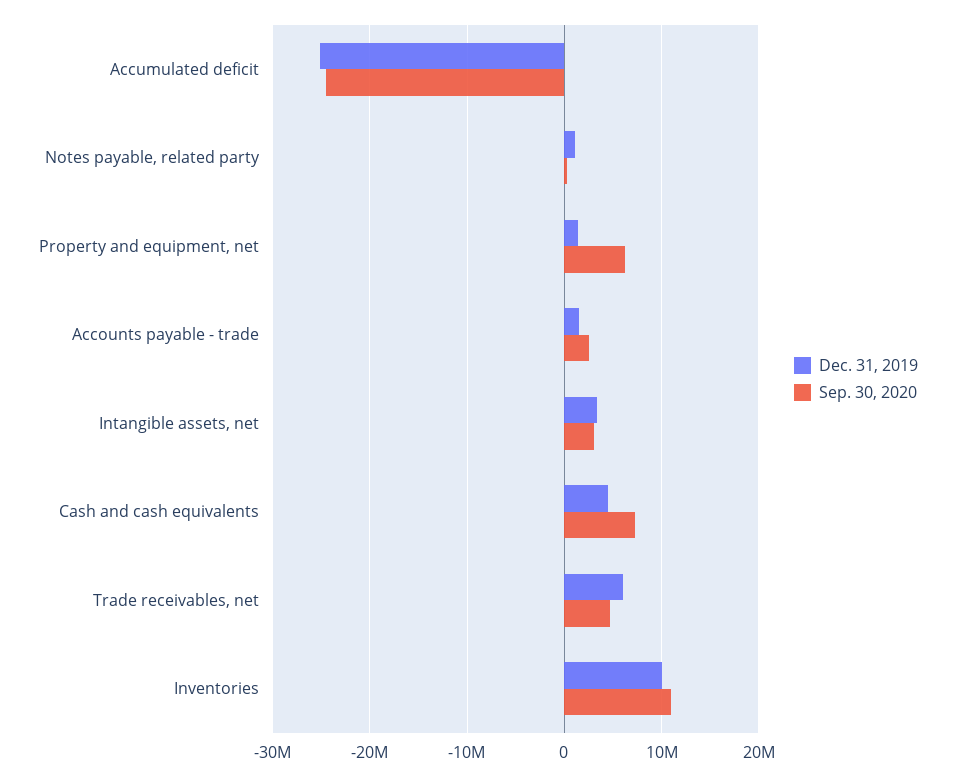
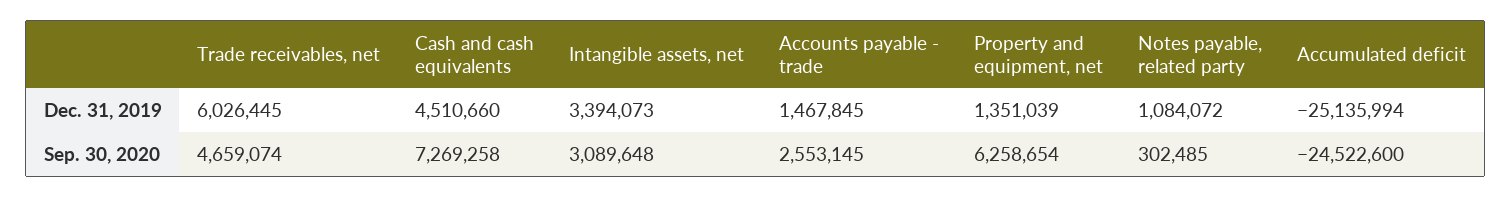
  {
    "Dec. 31, 2019": {
      "Accumulated deficit": -25135994,
      "Notes payable, related party": 1084072,
      "Property and equipment, net": 1351039,
      "Accounts payable - trade": 1467845,
      "Intangible assets, net": 3394073,
      "Cash and cash equivalents": 4510660,
-     "Trade receivables, net": 6026445,
+     "Trade receivables, net": 6026445
-     "Inventories": 10000000
    },
    "Sep. 30, 2020": {
      "Accumulated deficit": -24522600,
      "Notes payable, related party": 302485,
      "Property and equipment, net": 6258654,
      "Accounts payable - trade": 2553145,
      "Intangible assets, net": 3089648,
      "Cash and cash equivalents": 7269258,
-     "Trade receivables, net": 4659074,
+     "Trade receivables, net": 4659074
-     "Inventories": 11000000
    }
  }

